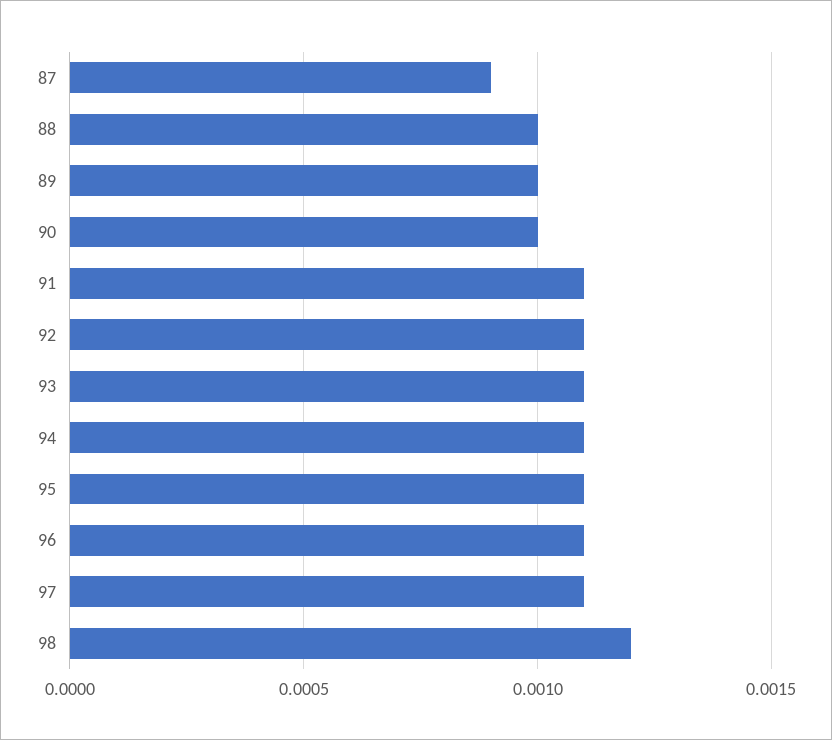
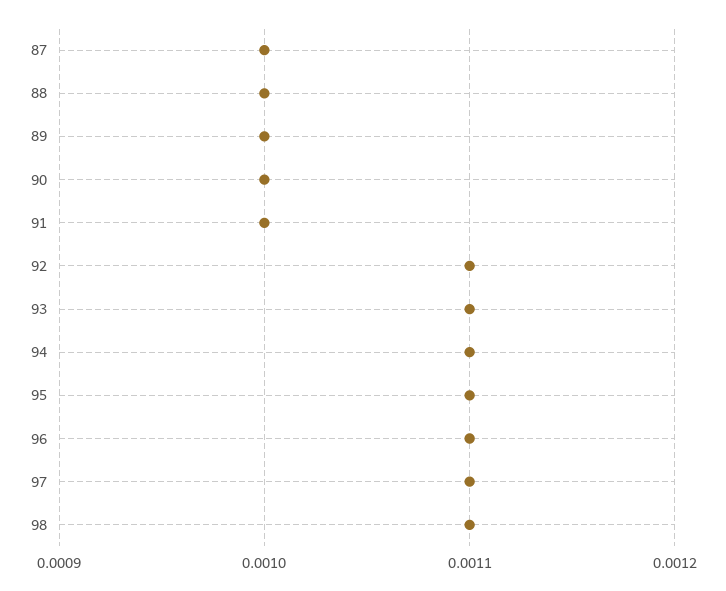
  {
-   "87": 0.0009,
+   "87": 0.001,
    "88": 0.001,
    "89": 0.001,
    "90": 0.001,
-   "91": 0.0011,
+   "91": 0.001,
    "92": 0.0011,
    "93": 0.0011,
    "94": 0.0011,
    "95": 0.0011,
    "96": 0.0011,
    "97": 0.0011,
-   "98": 0.0012
+   "98": 0.0011
  }

